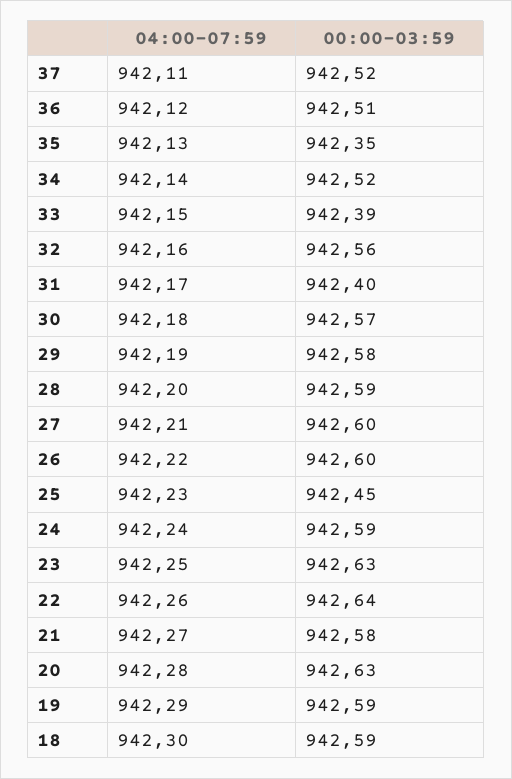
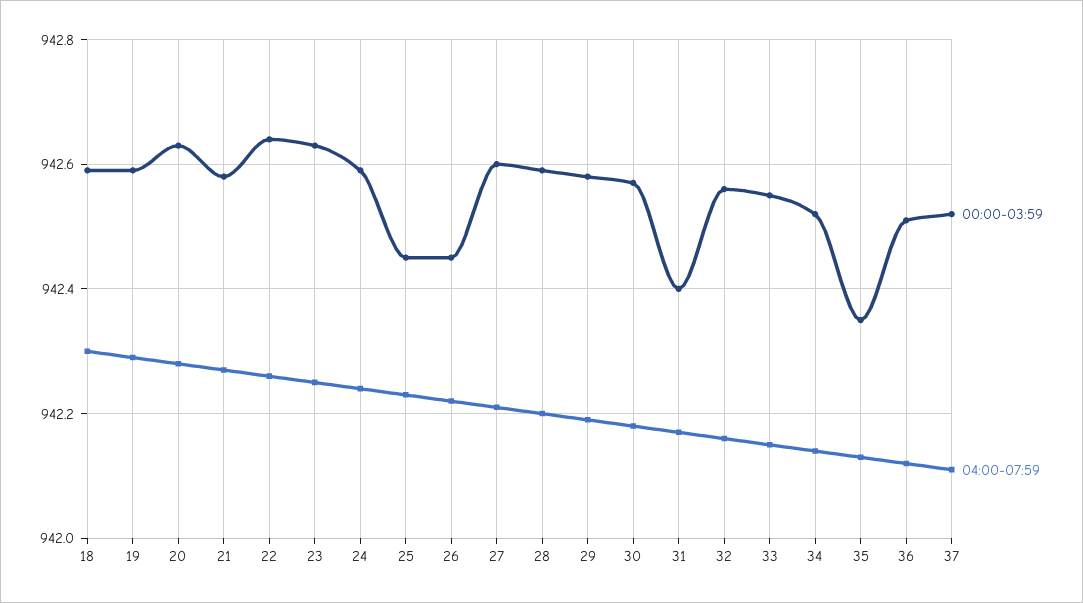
  {
    "04:00-07:59": {
      "37": 942.11,
      "36": 942.12,
      "35": 942.13,
      "34": 942.14,
      "33": 942.15,
      "32": 942.16,
      "31": 942.17,
      "30": 942.18,
      "29": 942.19,
      "28": 942.2,
      "27": 942.21,
      "26": 942.22,
      "25": 942.23,
      "24": 942.24,
      "23": 942.25,
      "22": 942.26,
      "21": 942.27,
      "20": 942.28,
      "19": 942.29,
      "18": 942.3
    },
    "00:00-03:59": {
      "37": 942.52,
      "36": 942.51,
      "35": 942.35,
      "34": 942.52,
-     "33": 942.39,
+     "33": 942.55,
      "32": 942.56,
      "31": 942.4,
      "30": 942.57,
      "29": 942.58,
      "28": 942.59,
      "27": 942.6,
-     "26": 942.6,
+     "26": 942.45,
      "25": 942.45,
      "24": 942.59,
      "23": 942.63,
      "22": 942.64,
      "21": 942.58,
      "20": 942.63,
      "19": 942.59,
      "18": 942.59
    }
  }

